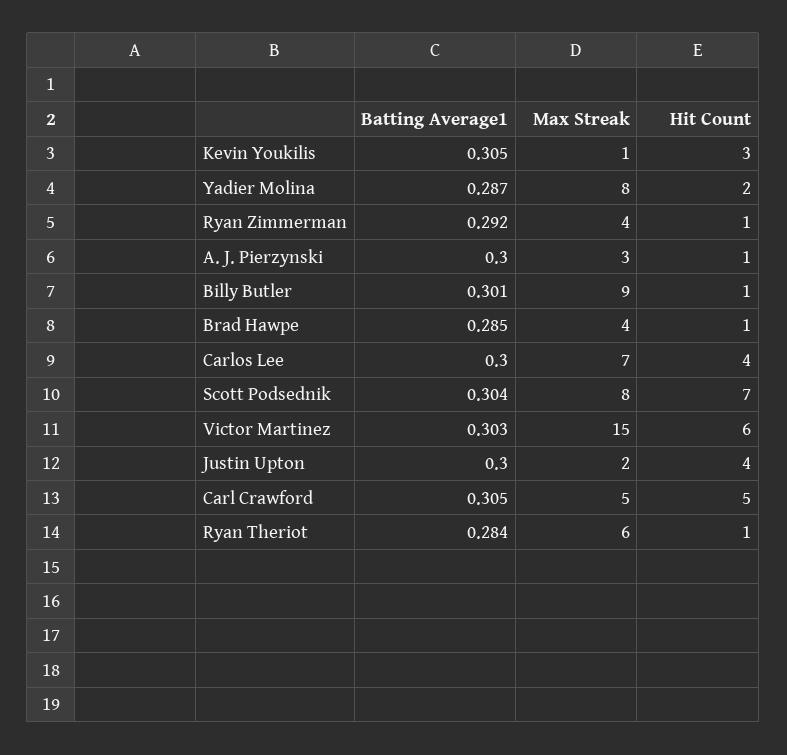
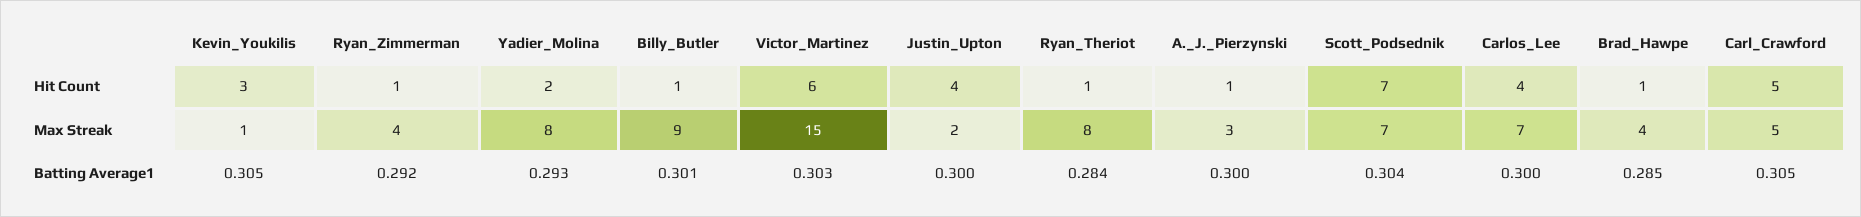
  {
    "Batting Average1": {
      "Kevin Youkilis": 0.305,
-     "Yadier Molina": 0.287,
+     "Yadier Molina": 0.293,
      "Ryan Zimmerman": 0.292,
      "A. J. Pierzynski": 0.3,
      "Billy Butler": 0.301,
      "Brad Hawpe": 0.285,
      "Carlos Lee": 0.3,
      "Scott Podsednik": 0.304,
      "Victor Martinez": 0.303,
      "Justin Upton": 0.3,
      "Carl Crawford": 0.305,
      "Ryan Theriot": 0.284
    },
    "Max Streak": {
      "Kevin Youkilis": 1,
      "Yadier Molina": 8,
      "Ryan Zimmerman": 4,
      "A. J. Pierzynski": 3,
      "Billy Butler": 9,
      "Brad Hawpe": 4,
      "Carlos Lee": 7,
-     "Scott Podsednik": 8,
+     "Scott Podsednik": 7,
      "Victor Martinez": 15,
      "Justin Upton": 2,
      "Carl Crawford": 5,
-     "Ryan Theriot": 6
+     "Ryan Theriot": 8
    },
    "Hit Count": {
      "Kevin Youkilis": 3,
      "Yadier Molina": 2,
      "Ryan Zimmerman": 1,
      "A. J. Pierzynski": 1,
      "Billy Butler": 1,
      "Brad Hawpe": 1,
      "Carlos Lee": 4,
      "Scott Podsednik": 7,
      "Victor Martinez": 6,
      "Justin Upton": 4,
      "Carl Crawford": 5,
      "Ryan Theriot": 1
    }
  }

